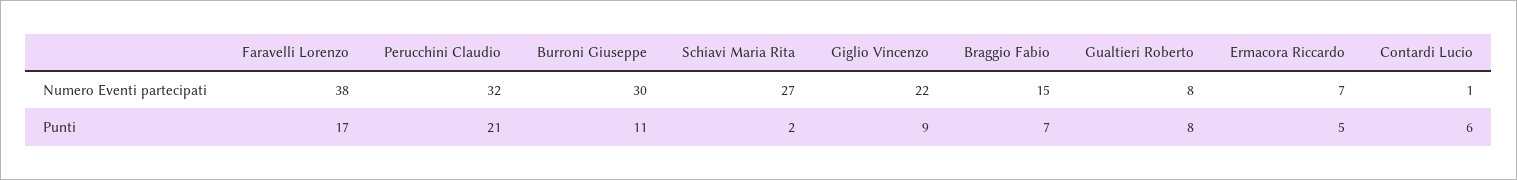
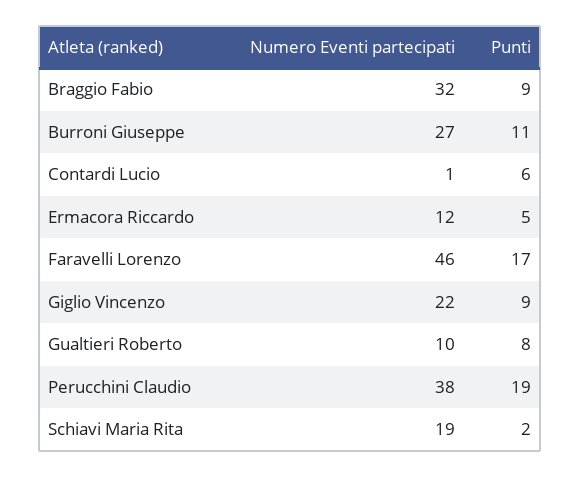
  {
    "Faravelli Lorenzo": {
-     "Numero Eventi partecipati": 38,
+     "Numero Eventi partecipati": 46,
      "Punti": 17
    },
    "Perucchini Claudio": {
-     "Numero Eventi partecipati": 32,
+     "Numero Eventi partecipati": 38,
-     "Punti": 21
+     "Punti": 19
    },
    "Burroni Giuseppe": {
-     "Numero Eventi partecipati": 30,
+     "Numero Eventi partecipati": 27,
      "Punti": 11
    },
    "Schiavi Maria Rita": {
-     "Numero Eventi partecipati": 27,
+     "Numero Eventi partecipati": 19,
      "Punti": 2
    },
    "Giglio Vincenzo": {
      "Numero Eventi partecipati": 22,
      "Punti": 9
    },
    "Braggio Fabio": {
-     "Numero Eventi partecipati": 15,
+     "Numero Eventi partecipati": 32,
-     "Punti": 7
+     "Punti": 9
    },
    "Gualtieri Roberto": {
-     "Numero Eventi partecipati": 8,
+     "Numero Eventi partecipati": 10,
      "Punti": 8
    },
    "Ermacora Riccardo": {
-     "Numero Eventi partecipati": 7,
+     "Numero Eventi partecipati": 12,
      "Punti": 5
    },
    "Contardi Lucio": {
      "Numero Eventi partecipati": 1,
      "Punti": 6
    }
  }

